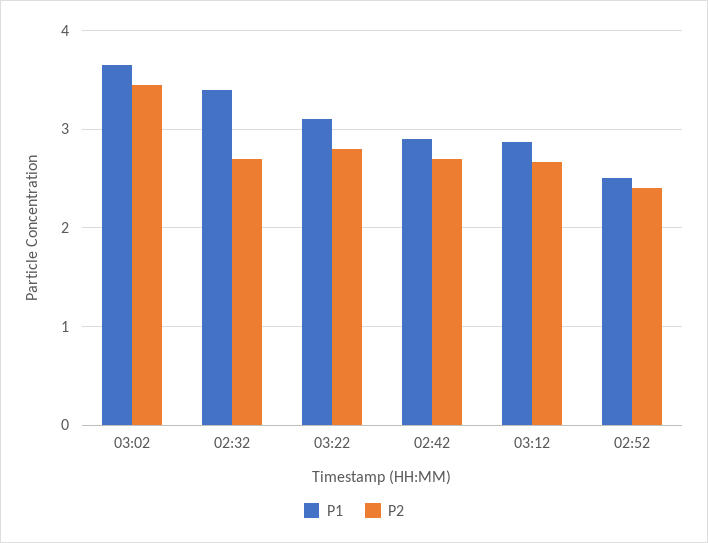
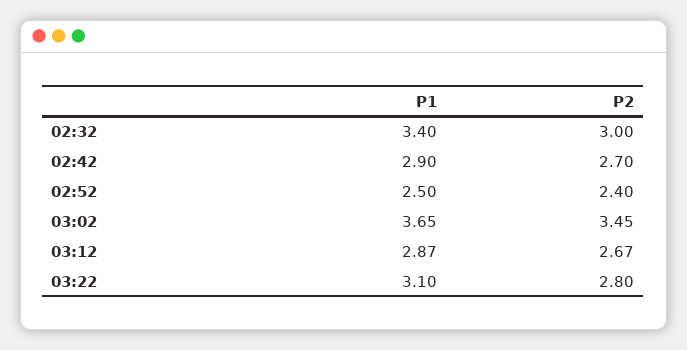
  {
    "P1": {
      "03:02": 3.65,
      "02:32": 3.4,
      "03:22": 3.1,
      "02:42": 2.9,
      "03:12": 2.87,
      "02:52": 2.5
    },
    "P2": {
      "03:02": 3.45,
-     "02:32": 2.7,
+     "02:32": 3,
      "03:22": 2.8,
      "02:42": 2.7,
      "03:12": 2.67,
      "02:52": 2.4
    }
  }

